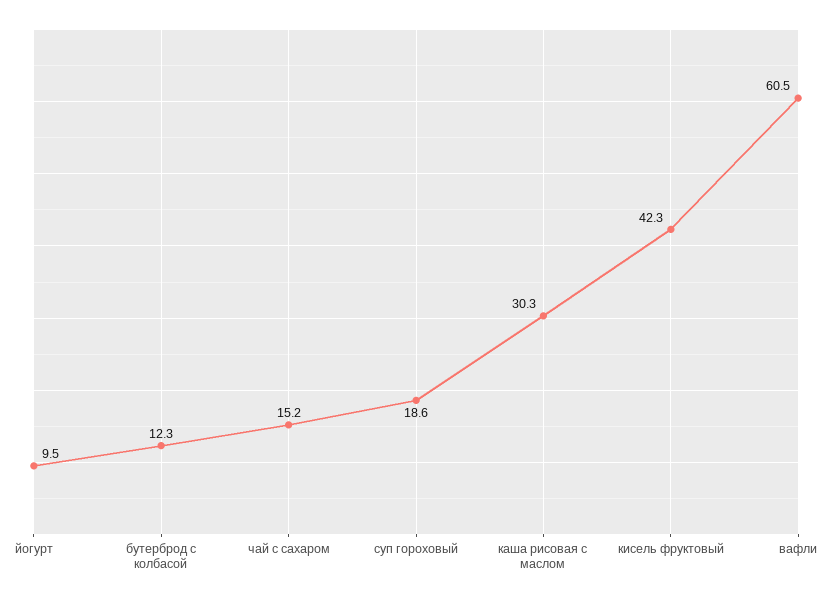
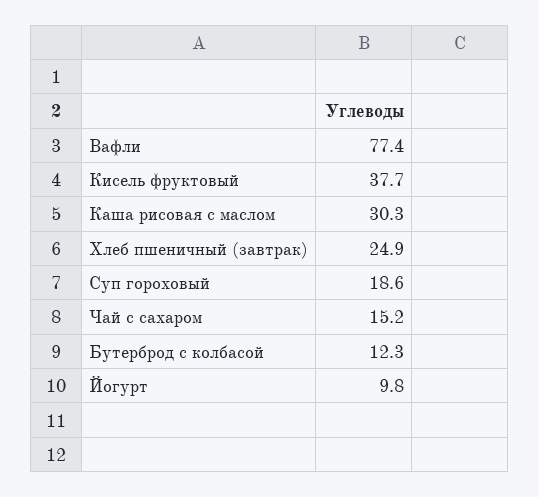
  {
-   "йогурт": 9.5,
+   "йогурт": 9.8,
    "бутерброд с колбасой": 12.3,
    "чай с сахаром": 15.2,
    "суп гороховый": 18.6,
    "каша рисовая с маслом": 30.3,
-   "кисель фруктовый": 42.3,
+   "кисель фруктовый": 37.7,
-   "вафли": 60.5
+   "вафли": 77.4,
+   "Хлеб пшеничный (завтрак)": 24.9
  }

